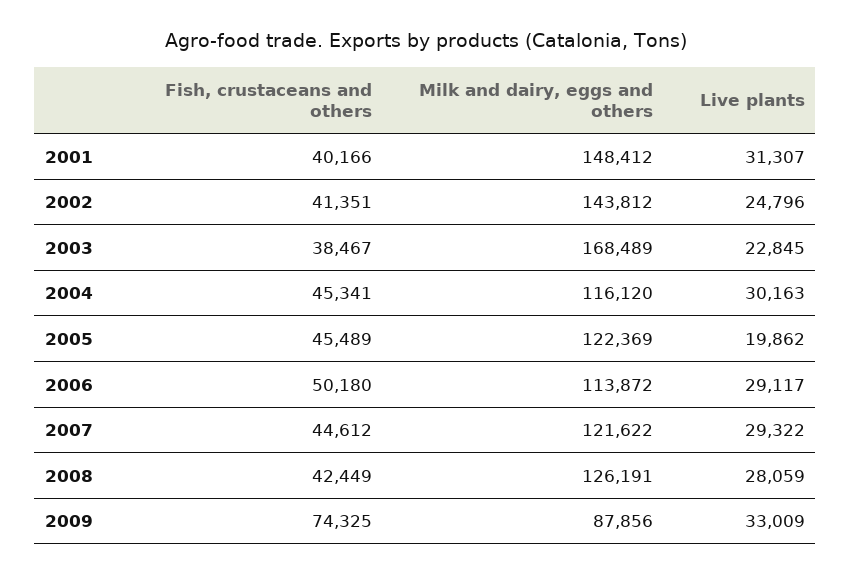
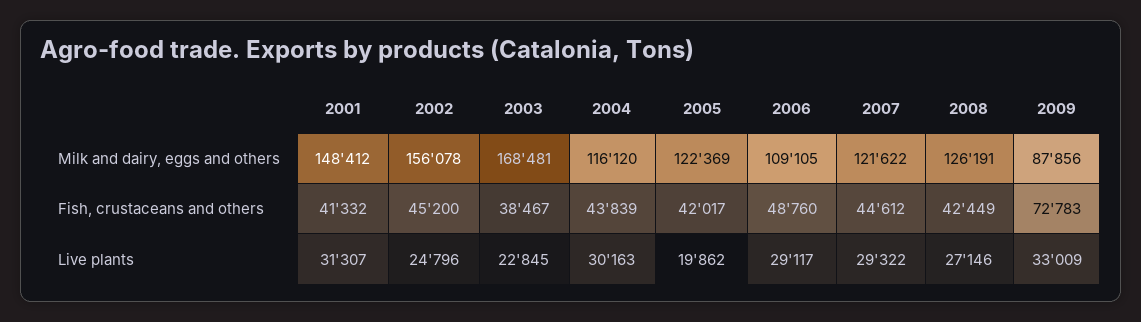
  {
    "Fish, crustaceans and others": {
-     "2001": 40166,
+     "2001": 41332,
-     "2002": 41351,
+     "2002": 45200,
      "2003": 38467,
-     "2004": 45341,
+     "2004": 43839,
-     "2005": 45489,
+     "2005": 42017,
-     "2006": 50180,
+     "2006": 48760,
      "2007": 44612,
      "2008": 42449,
-     "2009": 74325
+     "2009": 72783
    },
    "Milk and dairy, eggs and others": {
      "2001": 148412,
-     "2002": 143812,
+     "2002": 156078,
-     "2003": 168489,
+     "2003": 168481,
      "2004": 116120,
      "2005": 122369,
-     "2006": 113872,
+     "2006": 109105,
      "2007": 121622,
      "2008": 126191,
      "2009": 87856
    },
    "Live plants": {
      "2001": 31307,
      "2002": 24796,
      "2003": 22845,
      "2004": 30163,
      "2005": 19862,
      "2006": 29117,
      "2007": 29322,
-     "2008": 28059,
+     "2008": 27146,
      "2009": 33009
    }
  }

